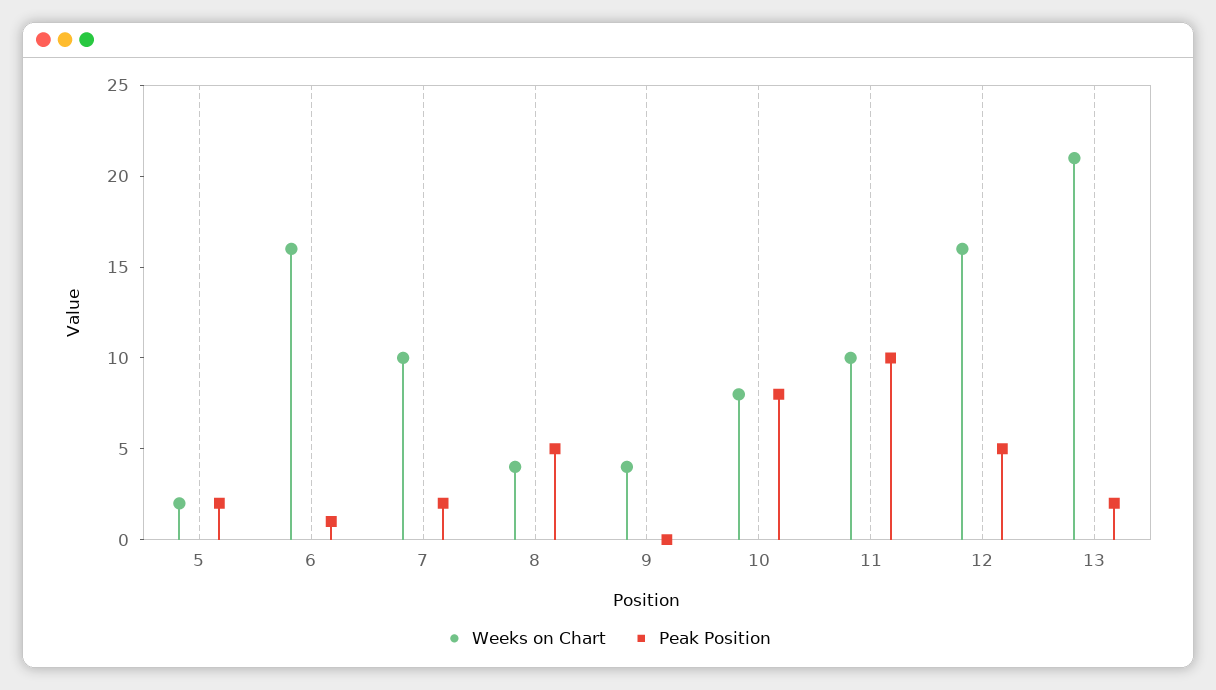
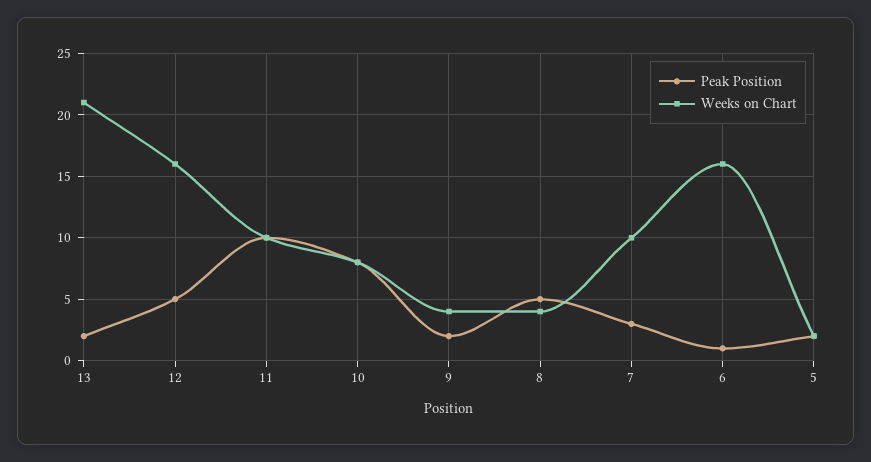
  {
    "Weeks on Chart": {
      "5": 2,
      "6": 16,
      "7": 10,
      "8": 4,
      "9": 4,
      "10": 8,
      "11": 10,
      "12": 16,
      "13": 21
    },
    "Peak Position": {
      "5": 2,
      "6": 1,
-     "7": 2,
+     "7": 3,
      "8": 5,
-     "9": 0,
+     "9": 2,
      "10": 8,
      "11": 10,
      "12": 5,
      "13": 2
    }
  }

